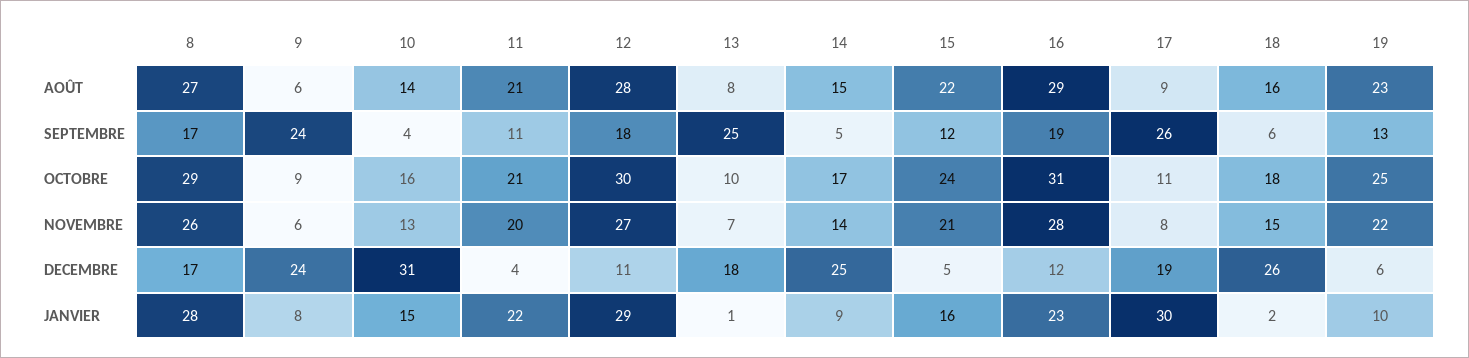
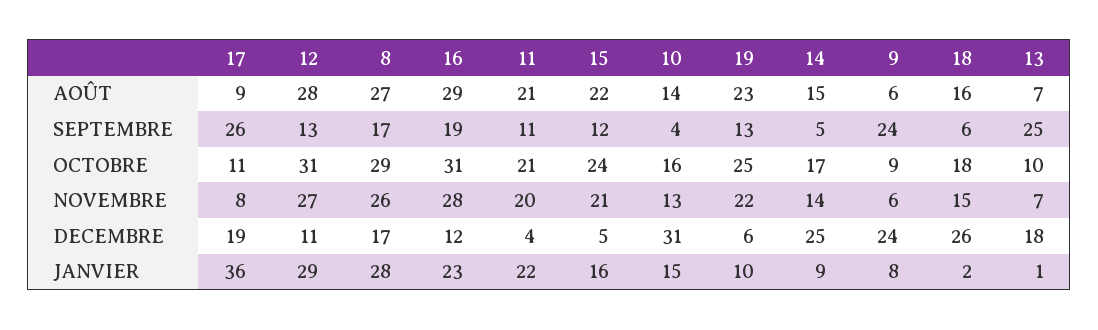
  {
    "8": {
      "AOÛT": 27,
      "SEPTEMBRE": 17,
      "OCTOBRE": 29,
      "NOVEMBRE": 26,
      "DECEMBRE": 17,
      "JANVIER": 28
    },
    "9": {
      "AOÛT": 6,
      "SEPTEMBRE": 24,
      "OCTOBRE": 9,
      "NOVEMBRE": 6,
      "DECEMBRE": 24,
      "JANVIER": 8
    },
    "10": {
      "AOÛT": 14,
      "SEPTEMBRE": 4,
      "OCTOBRE": 16,
      "NOVEMBRE": 13,
      "DECEMBRE": 31,
      "JANVIER": 15
    },
    "11": {
      "AOÛT": 21,
      "SEPTEMBRE": 11,
      "OCTOBRE": 21,
      "NOVEMBRE": 20,
      "DECEMBRE": 4,
      "JANVIER": 22
    },
    "12": {
      "AOÛT": 28,
-     "SEPTEMBRE": 18,
+     "SEPTEMBRE": 13,
-     "OCTOBRE": 30,
+     "OCTOBRE": 31,
      "NOVEMBRE": 27,
      "DECEMBRE": 11,
      "JANVIER": 29
    },
    "13": {
-     "AOÛT": 8,
+     "AOÛT": 7,
      "SEPTEMBRE": 25,
      "OCTOBRE": 10,
      "NOVEMBRE": 7,
      "DECEMBRE": 18,
      "JANVIER": 1
    },
    "14": {
      "AOÛT": 15,
      "SEPTEMBRE": 5,
      "OCTOBRE": 17,
      "NOVEMBRE": 14,
      "DECEMBRE": 25,
      "JANVIER": 9
    },
    "15": {
      "AOÛT": 22,
      "SEPTEMBRE": 12,
      "OCTOBRE": 24,
      "NOVEMBRE": 21,
      "DECEMBRE": 5,
      "JANVIER": 16
    },
    "16": {
      "AOÛT": 29,
      "SEPTEMBRE": 19,
      "OCTOBRE": 31,
      "NOVEMBRE": 28,
      "DECEMBRE": 12,
      "JANVIER": 23
    },
    "17": {
      "AOÛT": 9,
      "SEPTEMBRE": 26,
      "OCTOBRE": 11,
      "NOVEMBRE": 8,
      "DECEMBRE": 19,
-     "JANVIER": 30
+     "JANVIER": 36
    },
    "18": {
      "AOÛT": 16,
      "SEPTEMBRE": 6,
      "OCTOBRE": 18,
      "NOVEMBRE": 15,
      "DECEMBRE": 26,
      "JANVIER": 2
    },
    "19": {
      "AOÛT": 23,
      "SEPTEMBRE": 13,
      "OCTOBRE": 25,
      "NOVEMBRE": 22,
      "DECEMBRE": 6,
      "JANVIER": 10
    }
  }

